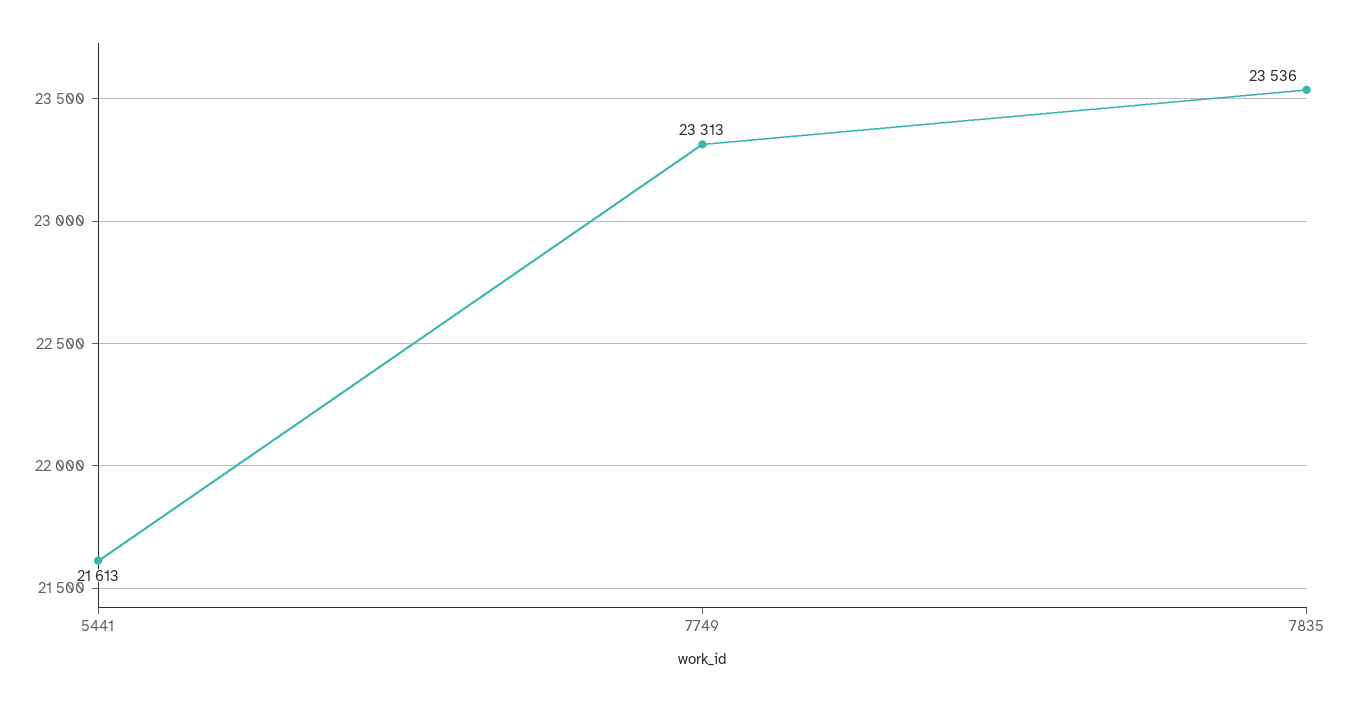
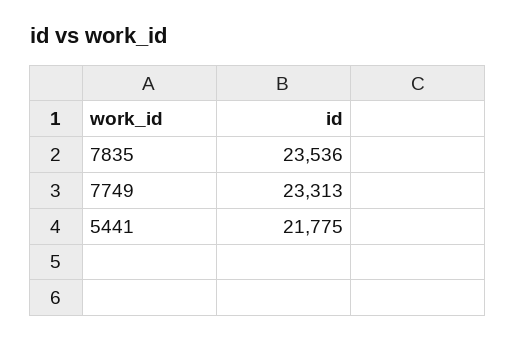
  {
-   "5441": 21613,
+   "5441": 21775,
    "7749": 23313,
    "7835": 23536
  }

